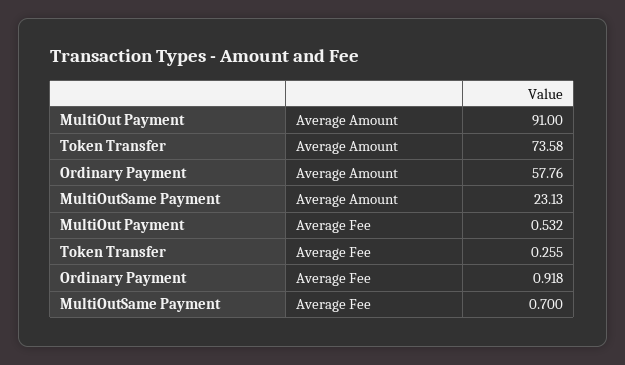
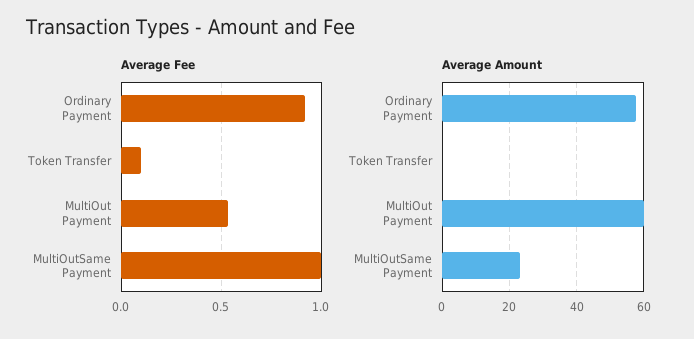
  {
    "Average Amount": {
-     "MultiOut Payment": 91,
+     "MultiOut Payment": 60,
-     "Token Transfer": 73.58,
+     "Token Transfer": 0,
      "Ordinary Payment": 57.76,
      "MultiOutSame Payment": 23.13
    },
    "Average Fee": {
      "MultiOut Payment": 0.532,
-     "Token Transfer": 0.255,
+     "Token Transfer": 0.1,
      "Ordinary Payment": 0.918,
-     "MultiOutSame Payment": 0.7
+     "MultiOutSame Payment": 1
    }
  }

